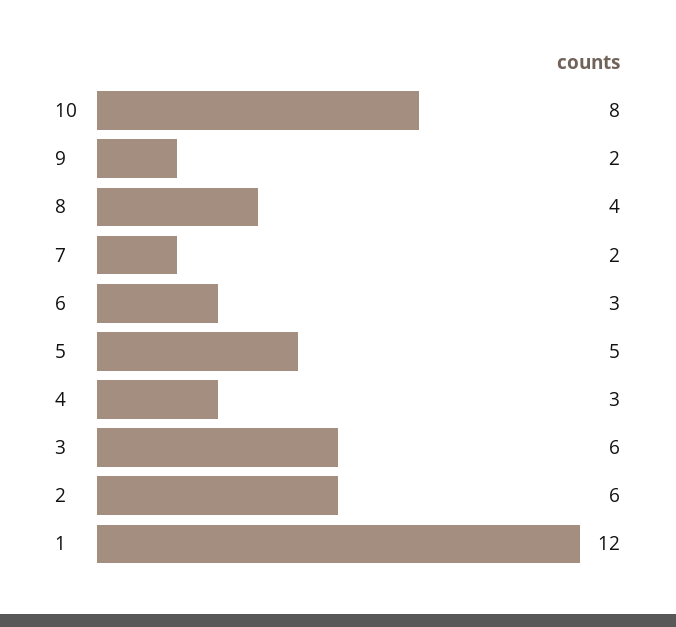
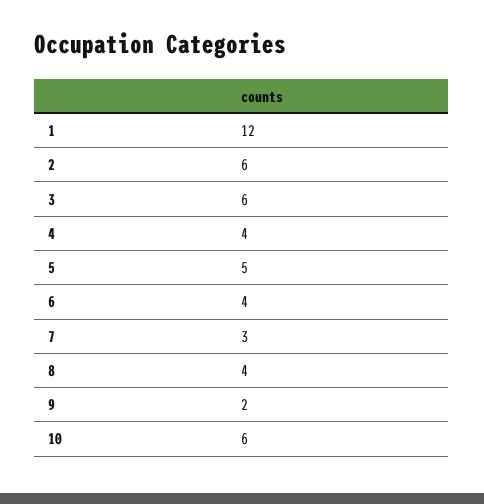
  {
-   "10": 8,
+   "10": 6,
    "9": 2,
    "8": 4,
-   "7": 2,
+   "7": 3,
-   "6": 3,
+   "6": 4,
    "5": 5,
-   "4": 3,
+   "4": 4,
    "3": 6,
    "2": 6,
    "1": 12
  }

